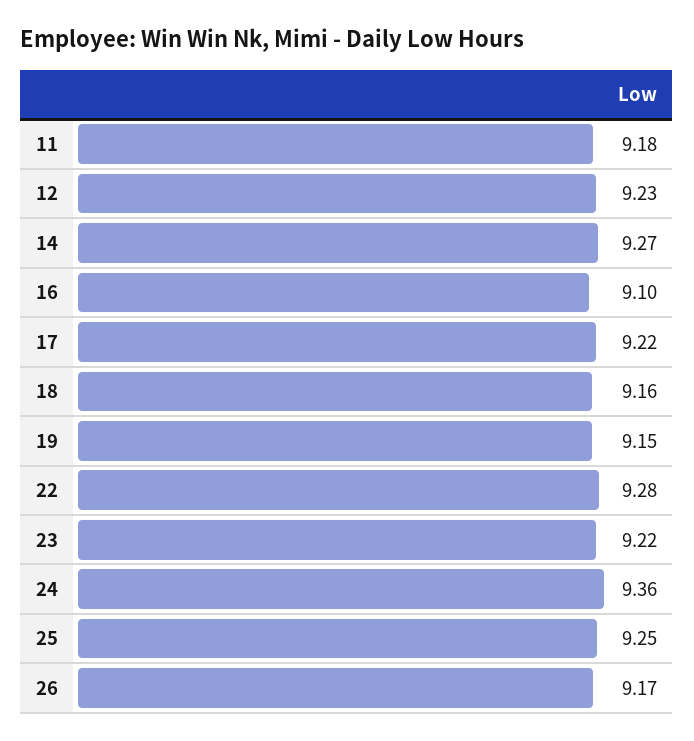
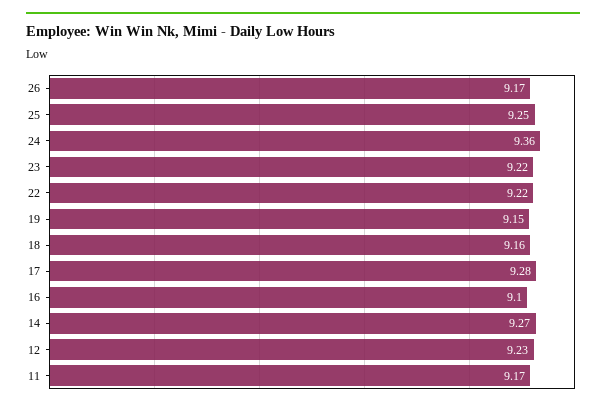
  {
-   "11": 9.18,
+   "11": 9.17,
    "12": 9.23,
    "14": 9.27,
    "16": 9.1,
-   "17": 9.22,
+   "17": 9.28,
    "18": 9.16,
    "19": 9.15,
-   "22": 9.28,
+   "22": 9.22,
    "23": 9.22,
    "24": 9.36,
    "25": 9.25,
    "26": 9.17
  }

